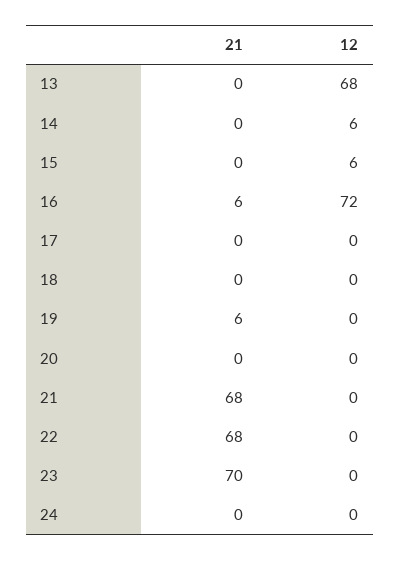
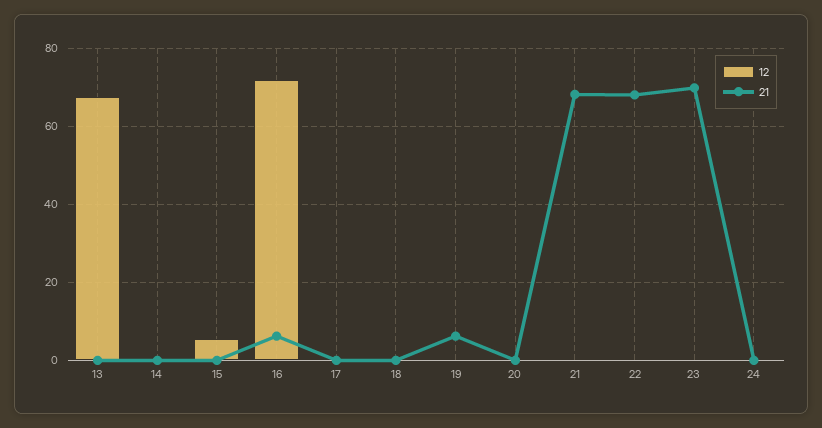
  {
    "21": {
      "13": 0,
      "14": 0,
      "15": 0,
      "16": 6,
      "17": 0,
      "18": 0,
      "19": 6,
      "20": 0,
      "21": 68,
      "22": 68,
      "23": 70,
      "24": 0
    },
    "12": {
      "13": 68,
-     "14": 6,
+     "14": 0,
      "15": 6,
      "16": 72,
      "17": 0,
      "18": 0,
      "19": 0,
      "20": 0,
      "21": 0,
      "22": 0,
      "23": 0,
      "24": 0
    }
  }

